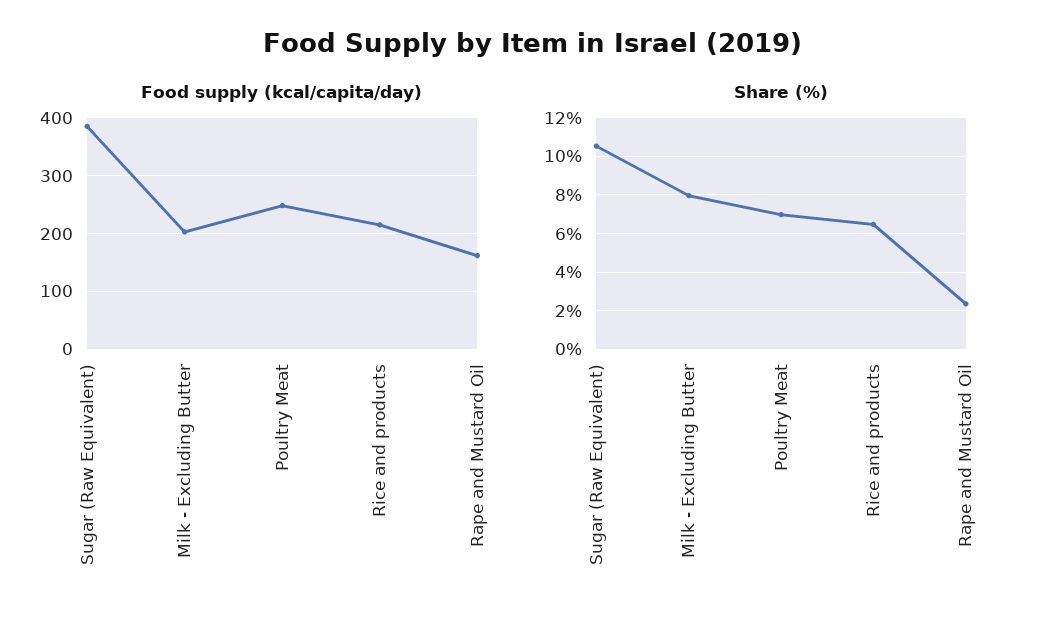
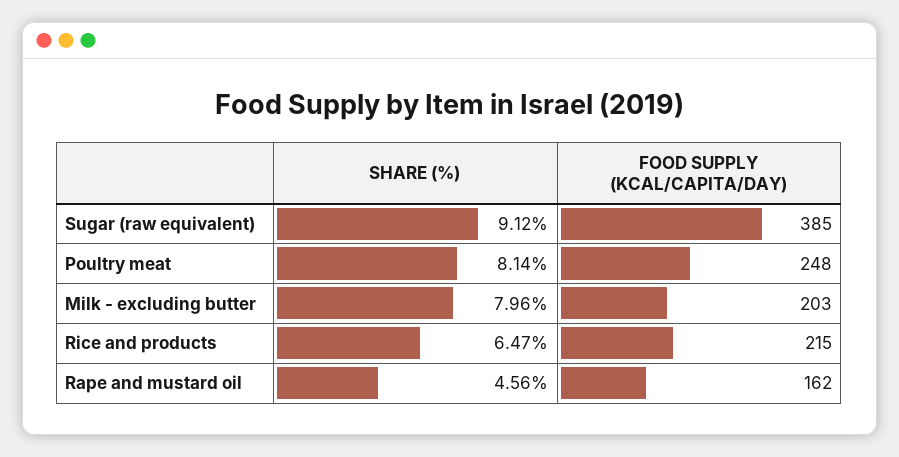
  {
    "Food supply (kcal/capita/day)": {
      "Sugar (Raw Equivalent)": 385,
      "Milk - Excluding Butter": 203,
      "Poultry Meat": 248,
      "Rice and products": 215,
      "Rape and Mustard Oil": 162
    },
    "Share (%)": {
-     "Sugar (Raw Equivalent)": 10.5,
+     "Sugar (Raw Equivalent)": 9.12,
      "Milk - Excluding Butter": 7.96,
-     "Poultry Meat": 7,
+     "Poultry Meat": 8.14,
      "Rice and products": 6.47,
-     "Rape and Mustard Oil": 2.5
+     "Rape and Mustard Oil": 4.56
    }
  }

